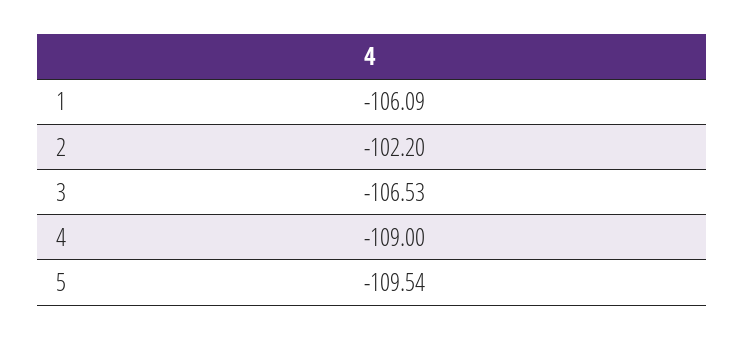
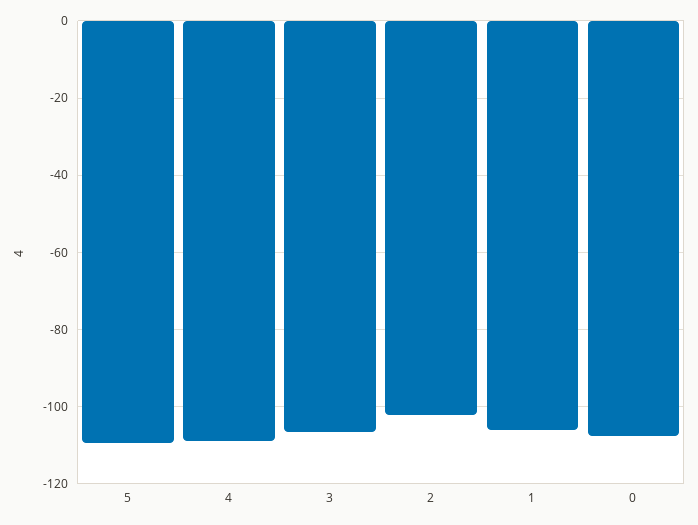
  {
    "1": -106.09,
    "2": -102.2,
    "3": -106.53,
    "4": -109,
-   "5": -109.54
+   "5": -109.54,
+   "0": -108
  }

